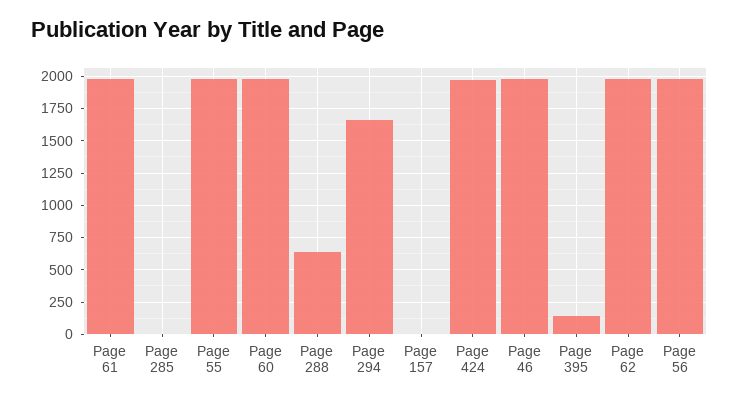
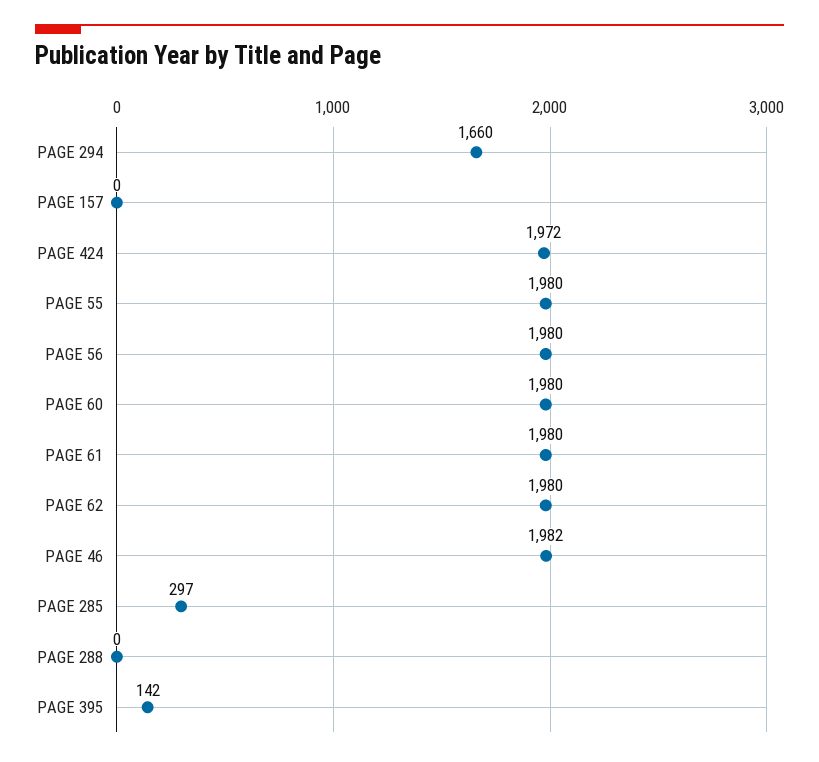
  {
    "Page 61": 1980,
-   "Page 285": 0,
+   "Page 285": 297,
    "Page 55": 1980,
    "Page 60": 1980,
-   "Page 288": 650,
+   "Page 288": 0,
    "Page 294": 1660,
    "Page 157": 0,
    "Page 424": 1972,
    "Page 46": 1982,
    "Page 395": 142,
    "Page 62": 1980,
    "Page 56": 1980
  }

